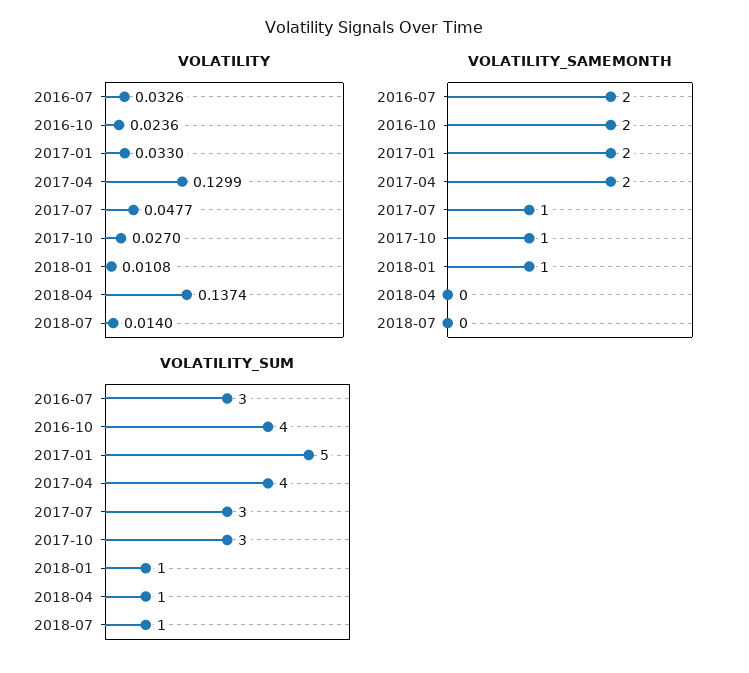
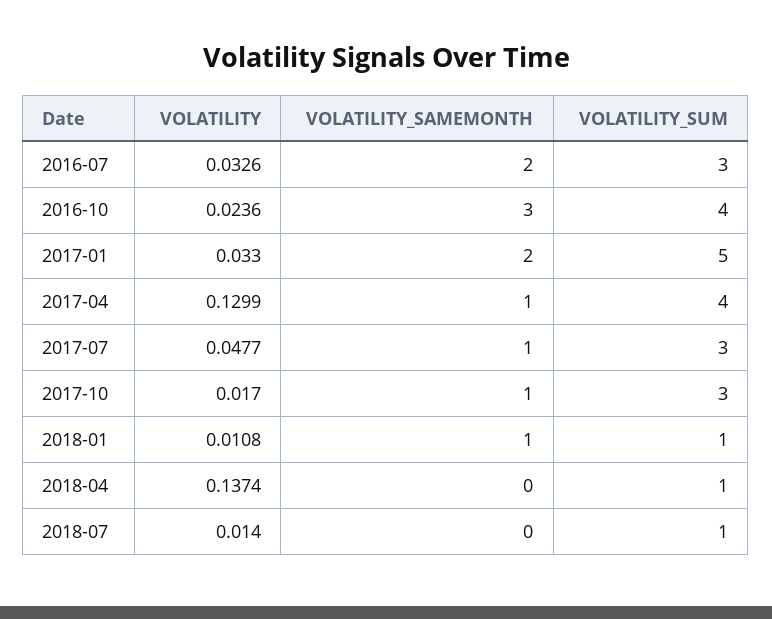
  {
    "VOLATILITY": {
      "2016-07": 0.0326,
      "2016-10": 0.0236,
      "2017-01": 0.033,
      "2017-04": 0.1299,
      "2017-07": 0.0477,
-     "2017-10": 0.027,
+     "2017-10": 0.017,
      "2018-01": 0.0108,
      "2018-04": 0.1374,
      "2018-07": 0.014
    },
    "VOLATILITY_SAMEMONTH": {
      "2016-07": 2,
-     "2016-10": 2,
+     "2016-10": 3,
      "2017-01": 2,
-     "2017-04": 2,
+     "2017-04": 1,
      "2017-07": 1,
      "2017-10": 1,
      "2018-01": 1,
      "2018-04": 0,
      "2018-07": 0
    },
    "VOLATILITY_SUM": {
      "2016-07": 3,
      "2016-10": 4,
      "2017-01": 5,
      "2017-04": 4,
      "2017-07": 3,
      "2017-10": 3,
      "2018-01": 1,
      "2018-04": 1,
      "2018-07": 1
    }
  }

